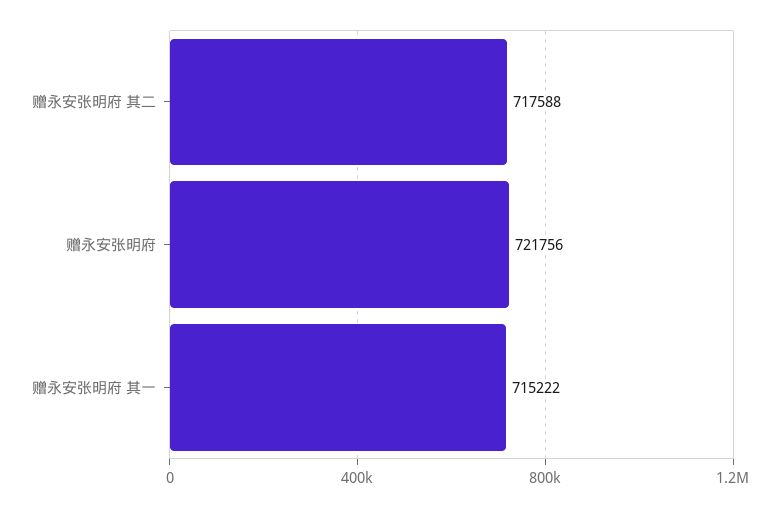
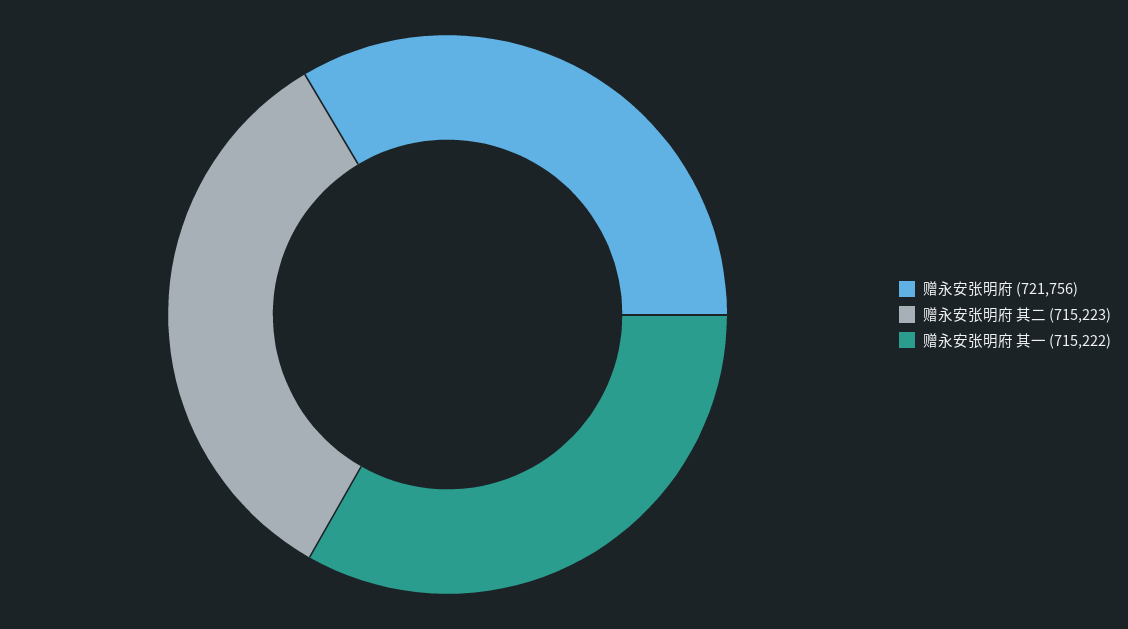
  {
-   "赠永安张明府 其二": 717588,
+   "赠永安张明府 其二": 715223,
    "赠永安张明府": 721756,
    "赠永安张明府 其一": 715222
  }

